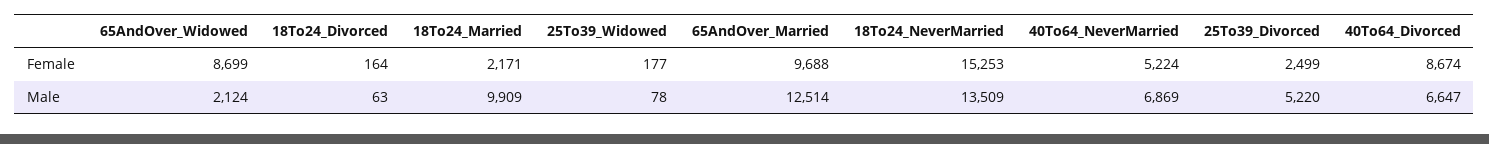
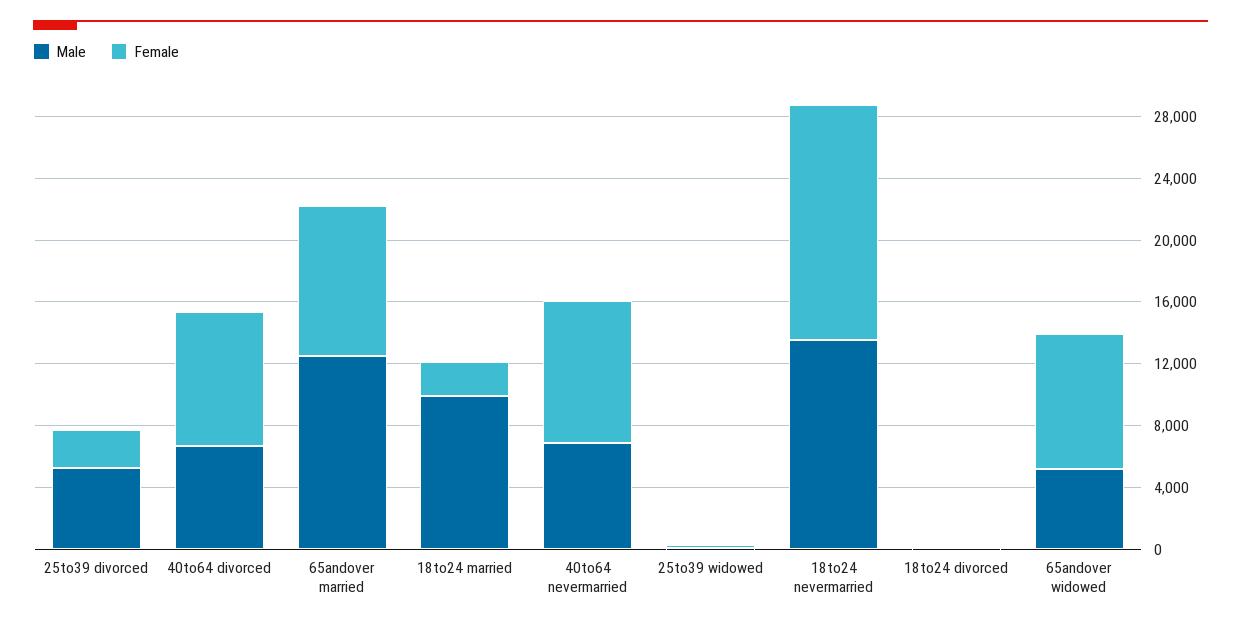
  {
    "Female": {
      "65AndOver_Widowed": 8699,
      "18To24_Divorced": 164,
      "18To24_Married": 2171,
      "25To39_Widowed": 177,
      "65AndOver_Married": 9688,
      "18To24_NeverMarried": 15253,
-     "40To64_NeverMarried": 5224,
+     "40To64_NeverMarried": 9000,
      "25To39_Divorced": 2499,
      "40To64_Divorced": 8674
    },
    "Male": {
-     "65AndOver_Widowed": 2124,
+     "65AndOver_Widowed": 5000,
      "18To24_Divorced": 63,
      "18To24_Married": 9909,
      "25To39_Widowed": 78,
      "65AndOver_Married": 12514,
      "18To24_NeverMarried": 13509,
      "40To64_NeverMarried": 6869,
      "25To39_Divorced": 5220,
      "40To64_Divorced": 6647
    }
  }

